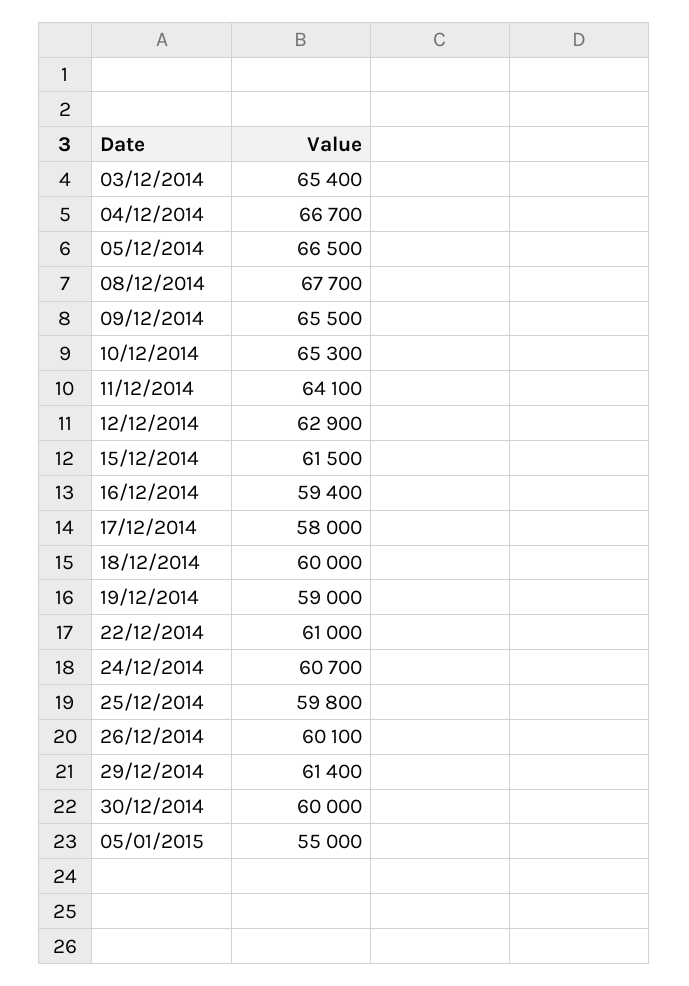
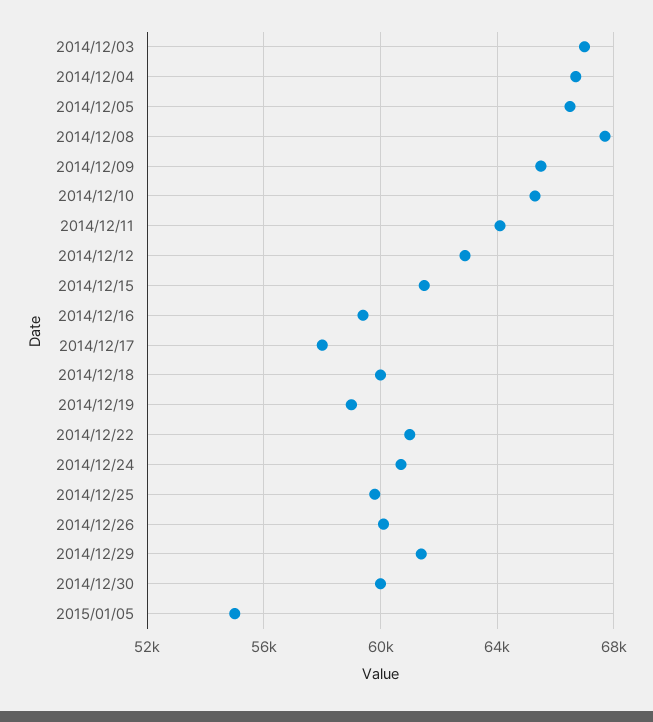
  {
-   "03/12/2014": 65400,
+   "03/12/2014": 67000,
    "04/12/2014": 66700,
    "05/12/2014": 66500,
    "08/12/2014": 67700,
    "09/12/2014": 65500,
    "10/12/2014": 65300,
    "11/12/2014": 64100,
    "12/12/2014": 62900,
    "15/12/2014": 61500,
    "16/12/2014": 59400,
    "17/12/2014": 58000,
    "18/12/2014": 60000,
    "19/12/2014": 59000,
    "22/12/2014": 61000,
    "24/12/2014": 60700,
    "25/12/2014": 59800,
    "26/12/2014": 60100,
    "29/12/2014": 61400,
    "30/12/2014": 60000,
    "05/01/2015": 55000
  }

